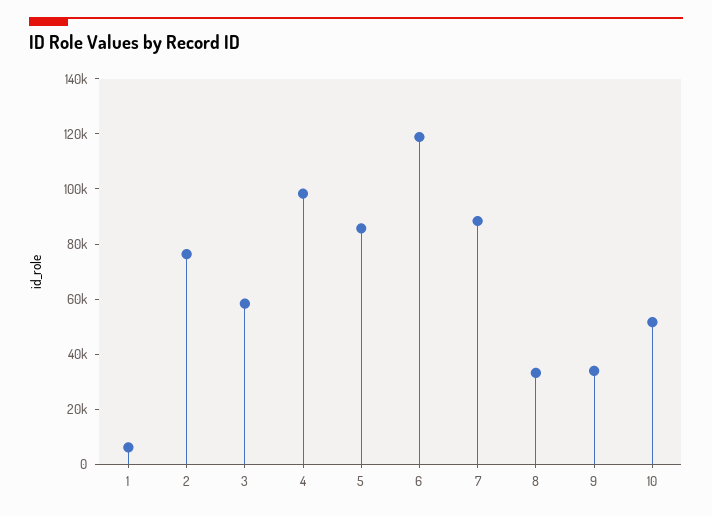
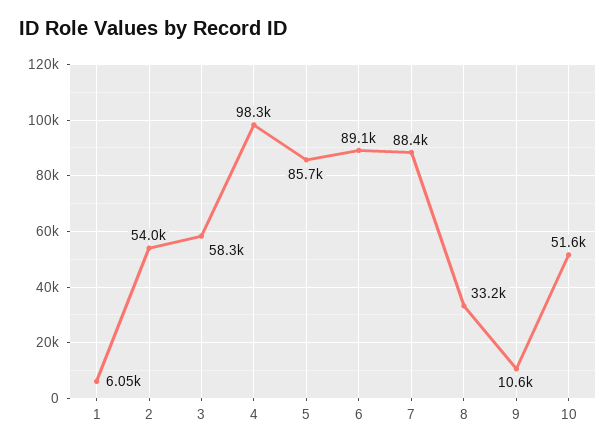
  {
    "1": 6050,
-   "2": 75000,
+   "2": 54000,
    "3": 58300,
    "4": 98300,
    "5": 85700,
-   "6": 120000,
+   "6": 89100,
    "7": 88400,
    "8": 33200,
-   "9": 35000,
+   "9": 10600,
    "10": 51600
  }

